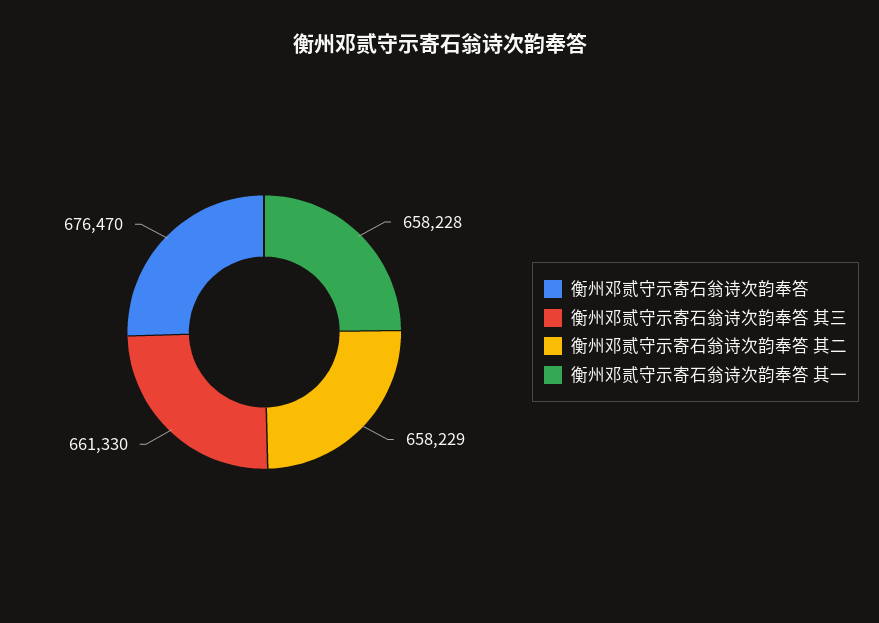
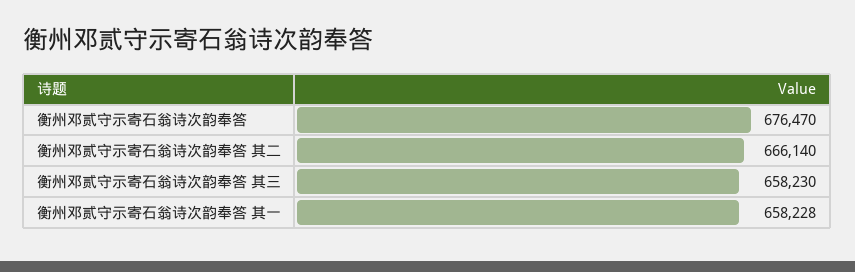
  {
    "衡州邓贰守示寄石翁诗次韵奉答": 676470,
-   "衡州邓贰守示寄石翁诗次韵奉答 其三": 661330,
+   "衡州邓贰守示寄石翁诗次韵奉答 其三": 658230,
-   "衡州邓贰守示寄石翁诗次韵奉答 其二": 658229,
+   "衡州邓贰守示寄石翁诗次韵奉答 其二": 666140,
    "衡州邓贰守示寄石翁诗次韵奉答 其一": 658228
  }

